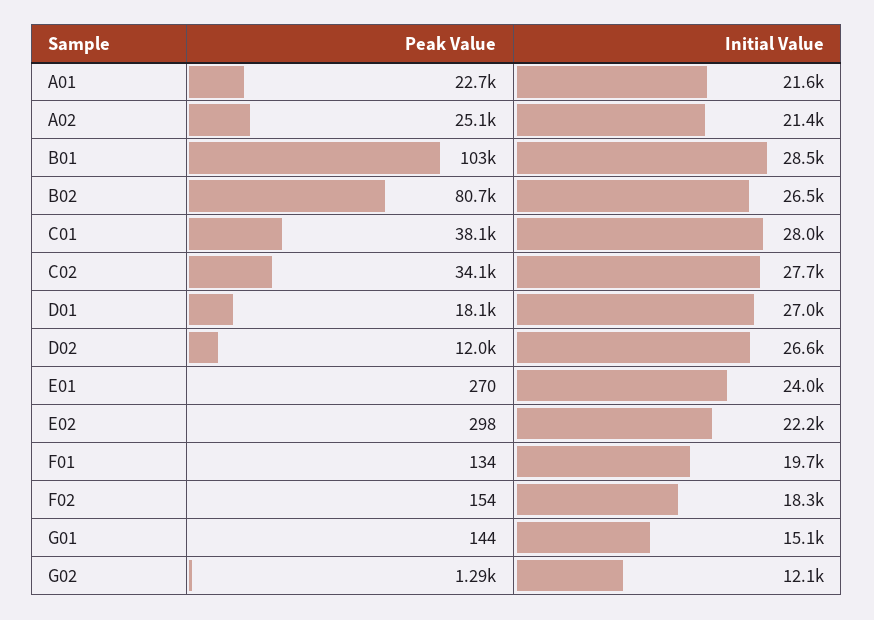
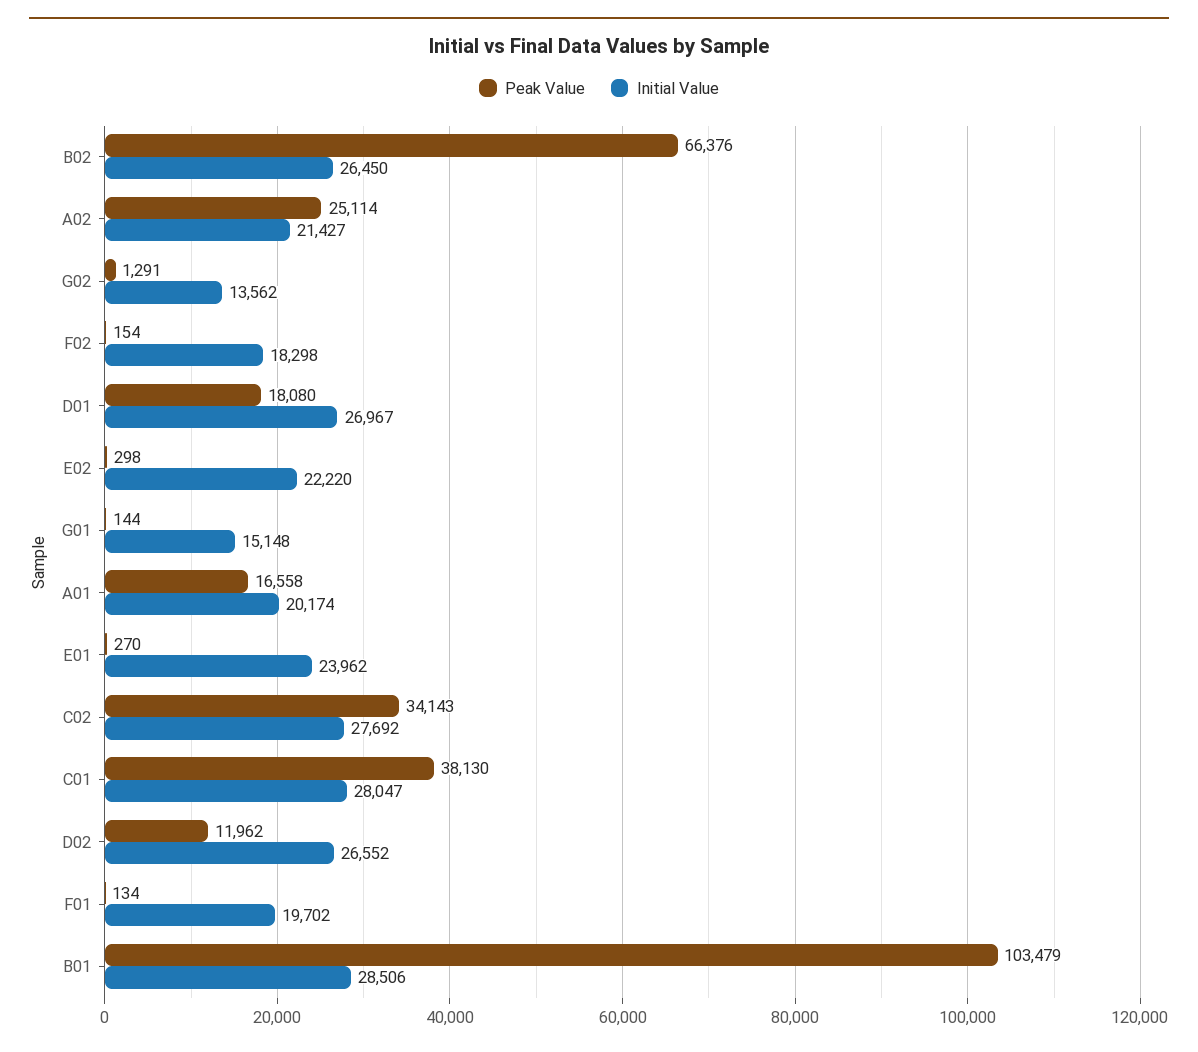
  {
    "Peak Value": {
-     "A01": 22700,
+     "A01": 16558,
      "A02": 25114,
      "B01": 103479,
-     "B02": 80700,
+     "B02": 66376,
      "C01": 38130,
      "C02": 34143,
      "D01": 18080,
      "D02": 11962,
      "E01": 270,
      "E02": 298,
      "F01": 134,
      "F02": 154,
      "G01": 144,
      "G02": 1291
    },
    "Initial Value": {
-     "A01": 21600,
+     "A01": 20174,
      "A02": 21427,
      "B01": 28506,
      "B02": 26450,
      "C01": 28047,
      "C02": 27692,
      "D01": 26967,
      "D02": 26552,
      "E01": 23962,
      "E02": 22220,
      "F01": 19702,
      "F02": 18298,
      "G01": 15148,
-     "G02": 12100
+     "G02": 13562
    }
  }

